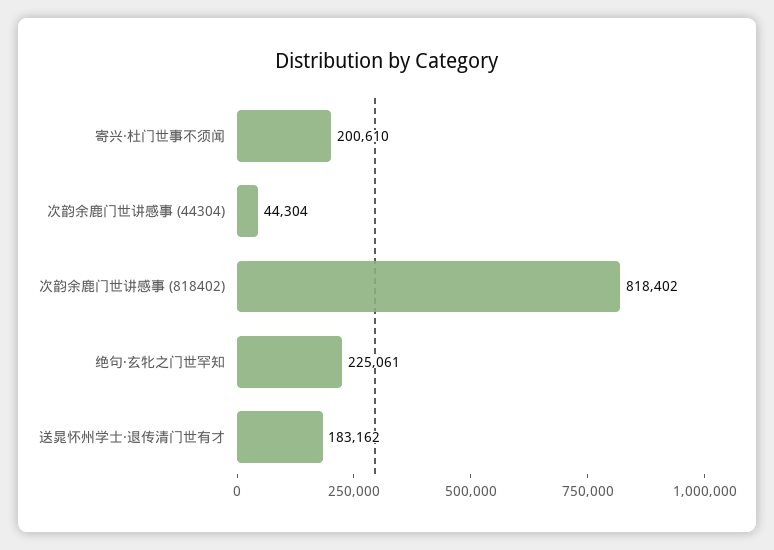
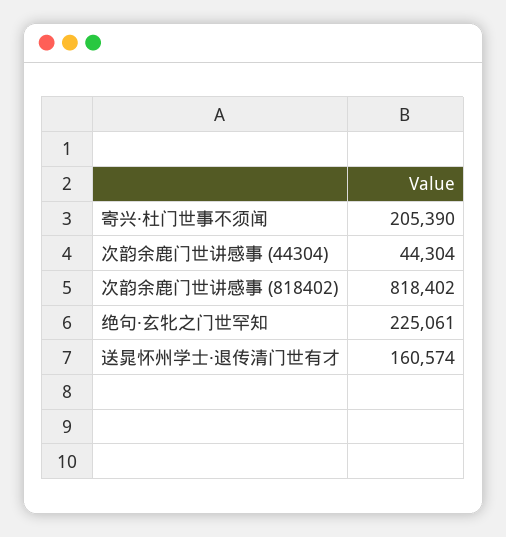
  {
-   "寄兴·杜门世事不须闻": 200610,
+   "寄兴·杜门世事不须闻": 205390,
    "次韵余鹿门世讲感事 (44304)": 44304,
    "次韵余鹿门世讲感事 (818402)": 818402,
    "绝句·玄牝之门世罕知": 225061,
-   "送晁怀州学士·退传清门世有才": 183162
+   "送晁怀州学士·退传清门世有才": 160574
  }

